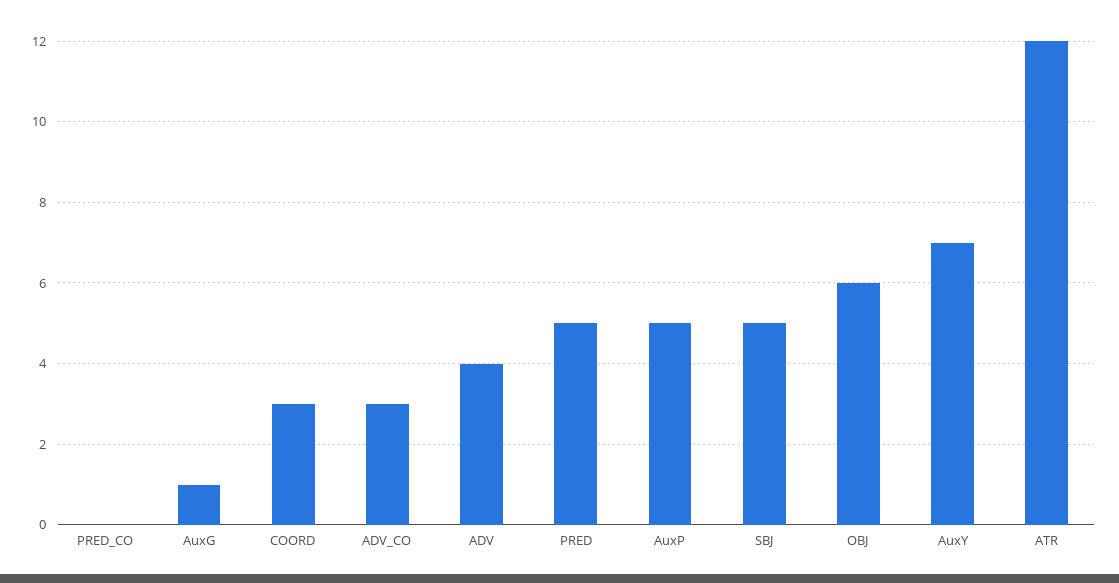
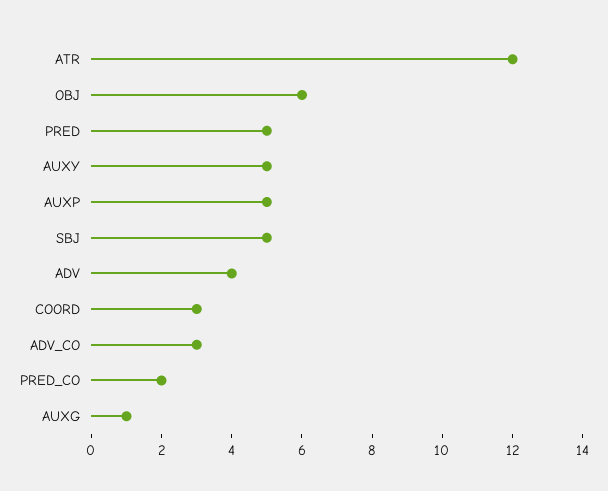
  {
-   "PRED_CO": 0,
+   "PRED_CO": 2,
    "AuxG": 1,
    "COORD": 3,
    "ADV_CO": 3,
    "ADV": 4,
    "PRED": 5,
    "AuxP": 5,
    "SBJ": 5,
    "OBJ": 6,
-   "AuxY": 7,
+   "AuxY": 5,
    "ATR": 12
  }

